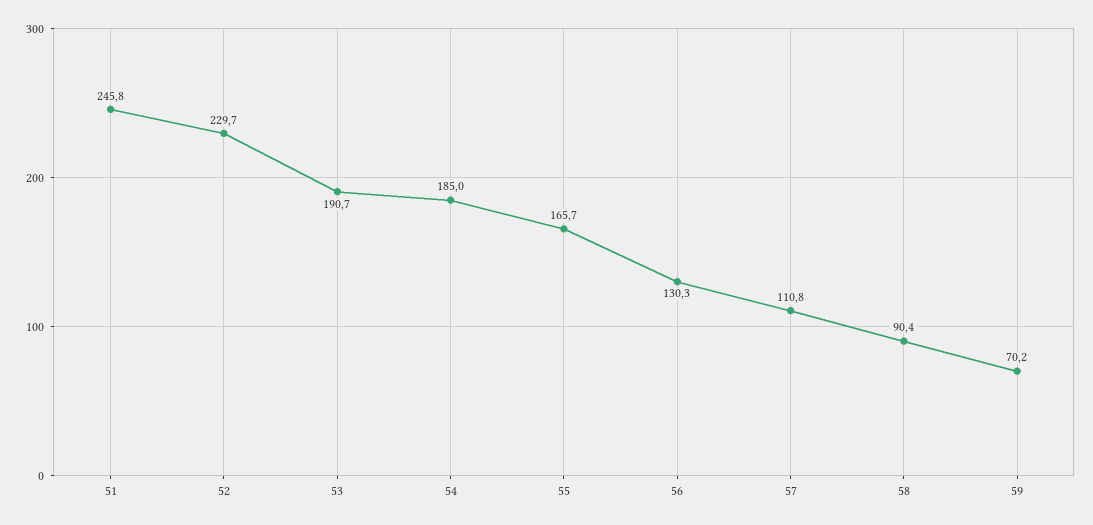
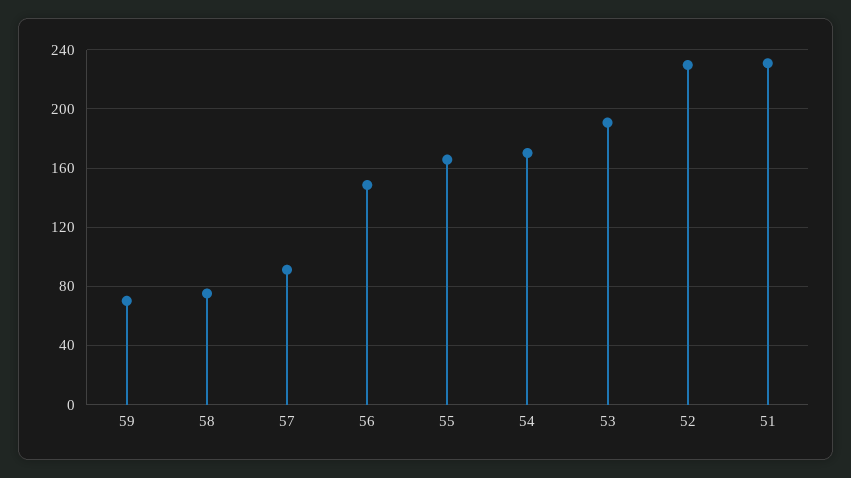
  {
-   "51": 245.8,
+   "51": 230,
    "52": 229.7,
    "53": 190.7,
-   "54": 185,
+   "54": 170,
    "55": 165.7,
-   "56": 130.3,
+   "56": 150,
-   "57": 110.8,
+   "57": 90,
-   "58": 90.4,
+   "58": 75,
    "59": 70.2
  }

